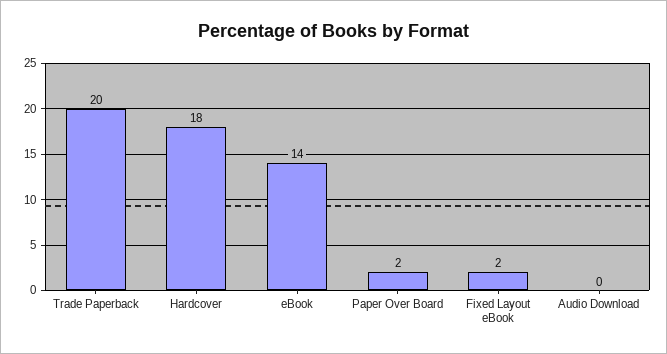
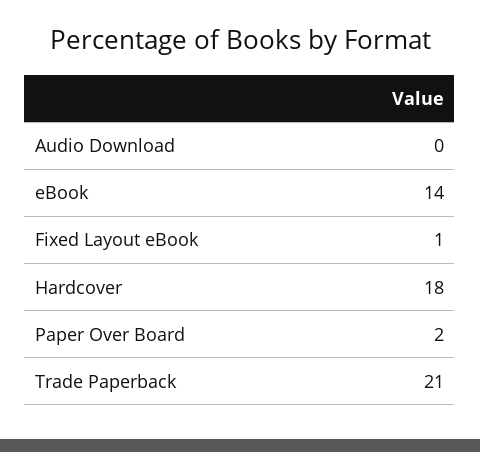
  {
-   "Trade Paperback": 20,
+   "Trade Paperback": 21,
    "Hardcover": 18,
    "eBook": 14,
    "Paper Over Board": 2,
-   "Fixed Layout eBook": 2,
+   "Fixed Layout eBook": 1,
    "Audio Download": 0
  }

